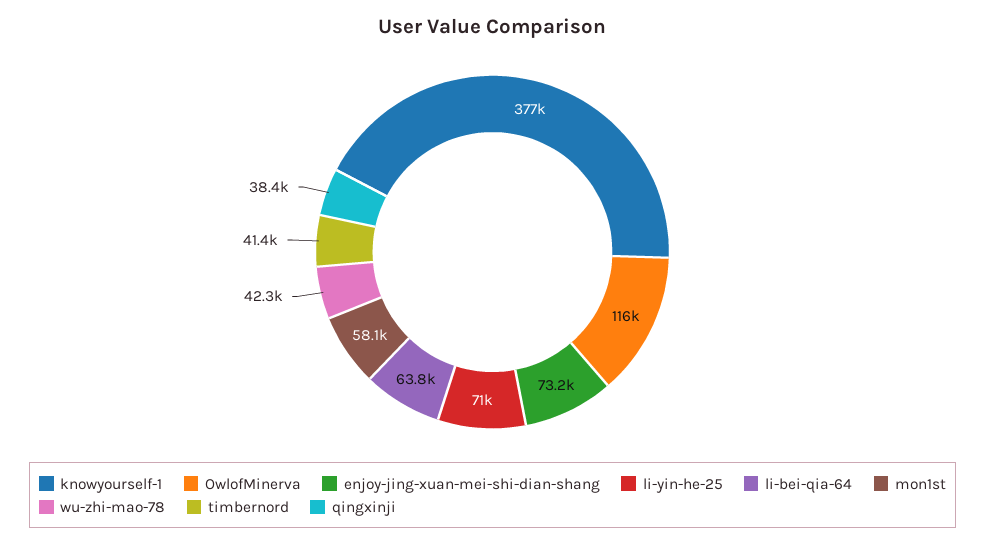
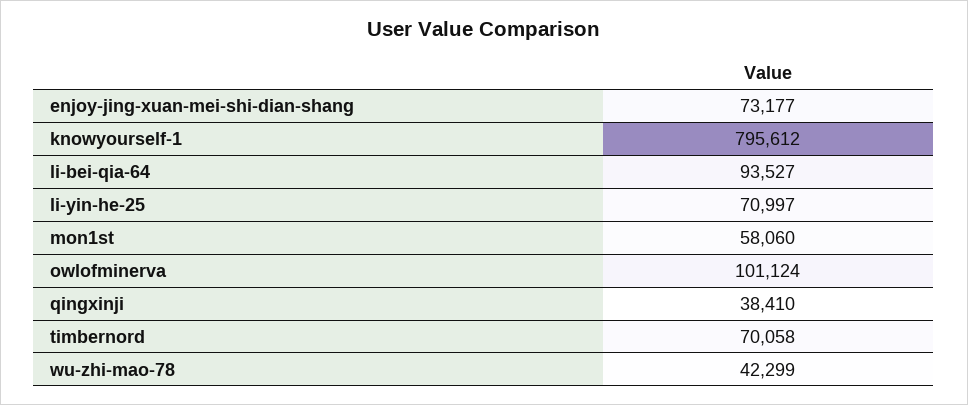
  {
-   "knowyourself-1": 377000,
+   "knowyourself-1": 795612,
-   "OwlofMinerva": 116000,
+   "OwlofMinerva": 101124,
    "enjoy-jing-xuan-mei-shi-dian-shang": 73177,
    "li-yin-he-25": 70997,
-   "li-bei-qia-64": 63800,
+   "li-bei-qia-64": 93527,
    "mon1st": 58060,
    "wu-zhi-mao-78": 42299,
-   "timbernord": 41400,
+   "timbernord": 70058,
    "qingxinji": 38410
  }

